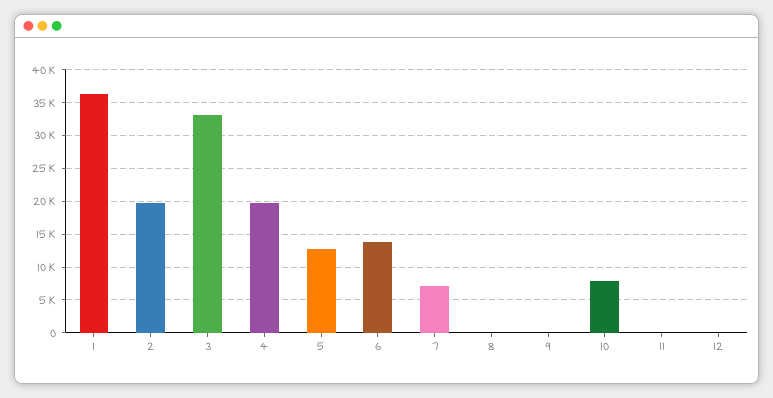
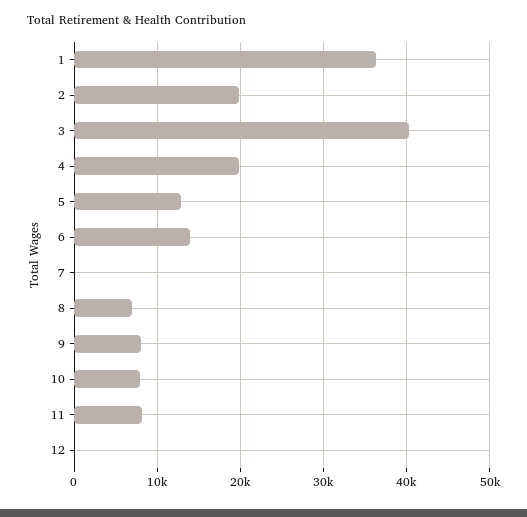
  {
    "1": 36000,
    "2": 20000,
-   "3": 33000,
+   "3": 40000,
    "4": 20000,
    "5": 13000,
    "6": 14000,
-   "7": 7000,
+   "7": 0,
-   "8": 0,
+   "8": 7000,
-   "9": 0,
+   "9": 8000,
    "10": 8000,
-   "11": 0,
+   "11": 8000,
    "12": 0
  }

